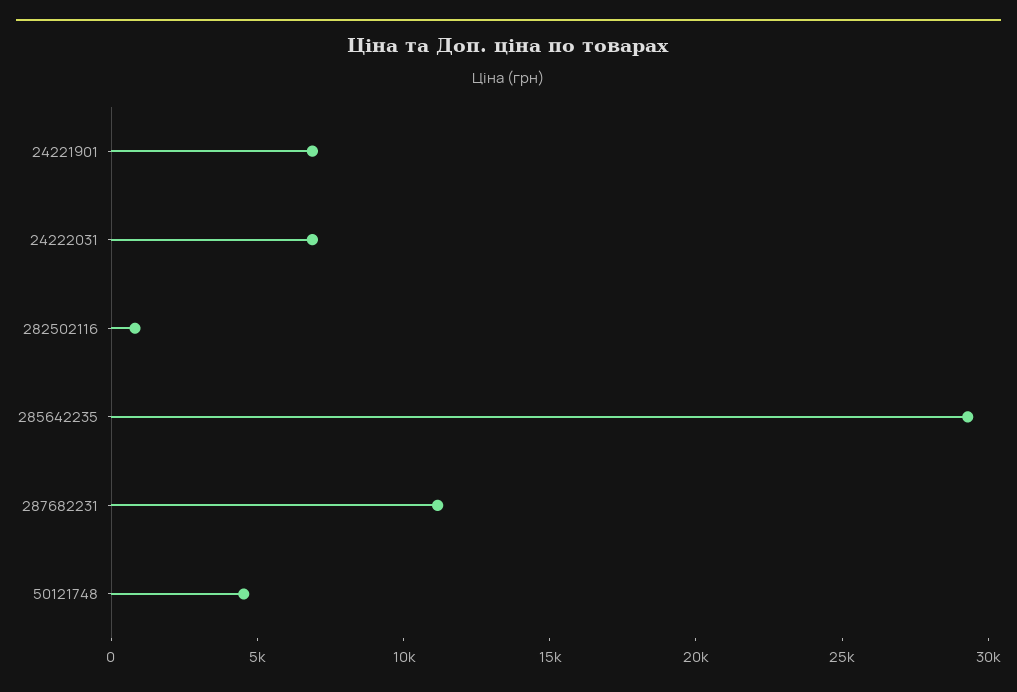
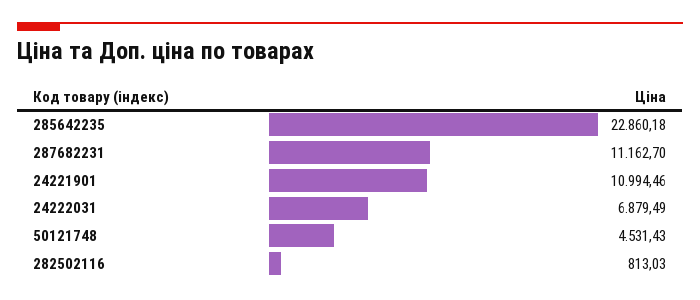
  {
-   "24221901": 7000,
+   "24221901": 10994.46,
    "24222031": 6879.49,
    "282502116": 813.03,
-   "285642235": 29000,
+   "285642235": 22860.18,
    "287682231": 11162.7,
    "50121748": 4531.43
  }

